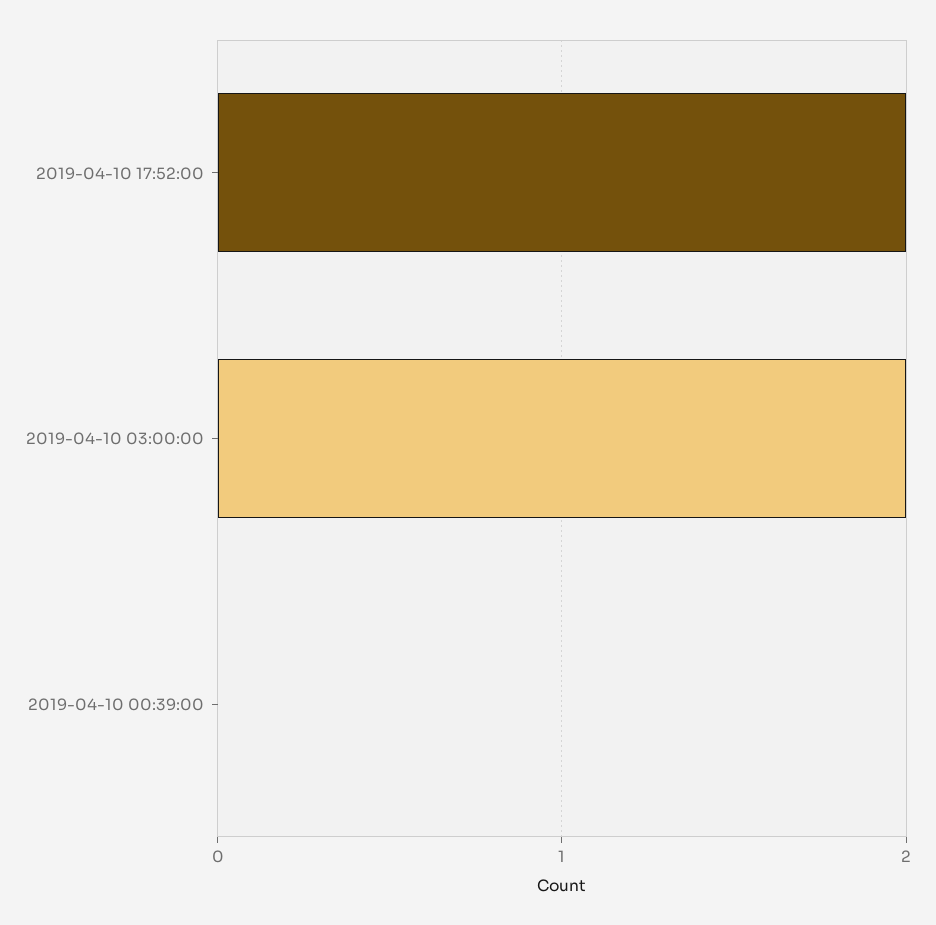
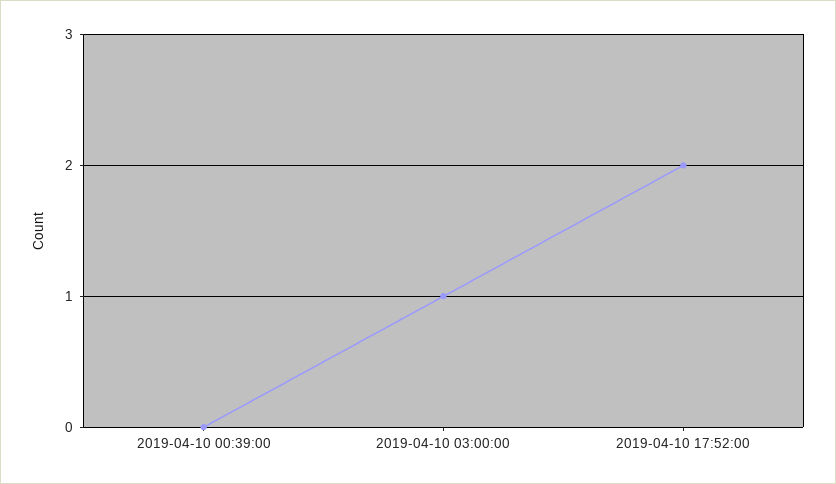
  {
    "2019-04-10 17:52:00": 2,
-   "2019-04-10 03:00:00": 2,
+   "2019-04-10 03:00:00": 1,
    "2019-04-10 00:39:00": 0
  }

